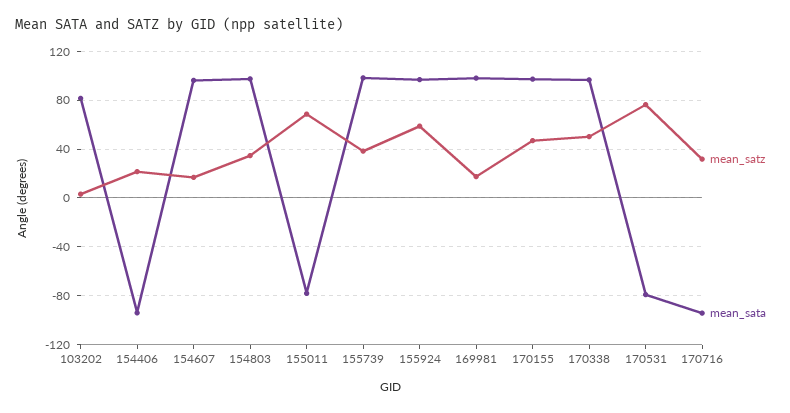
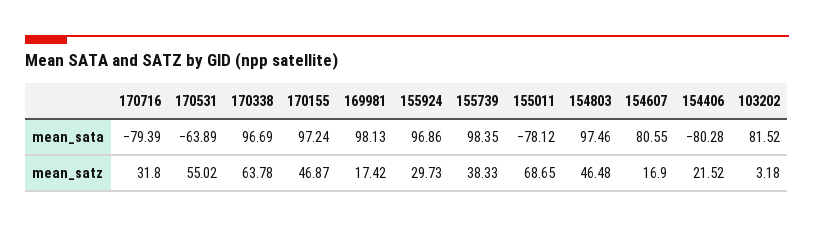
  {
    "mean_satz": {
      "103202": 3.18,
      "154406": 21.52,
      "154607": 16.9,
-     "154803": 35,
+     "154803": 46.48,
      "155011": 68.65,
      "155739": 38.33,
-     "155924": 60,
+     "155924": 29.73,
      "169981": 17.42,
      "170155": 46.87,
-     "170338": 50,
+     "170338": 63.78,
-     "170531": 75,
+     "170531": 55.02,
      "170716": 31.8
    },
    "mean_sata": {
      "103202": 81.52,
-     "154406": -95,
+     "154406": -80.28,
-     "154607": 95,
+     "154607": 80.55,
      "154803": 97.46,
      "155011": -78.12,
      "155739": 98.35,
      "155924": 96.86,
      "169981": 98.13,
      "170155": 97.24,
      "170338": 96.69,
-     "170531": -80,
+     "170531": -63.89,
-     "170716": -95
+     "170716": -79.39
    }
  }

